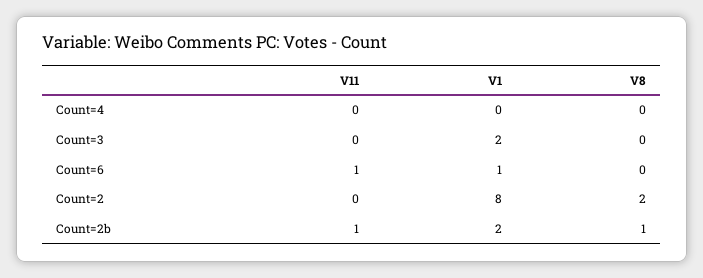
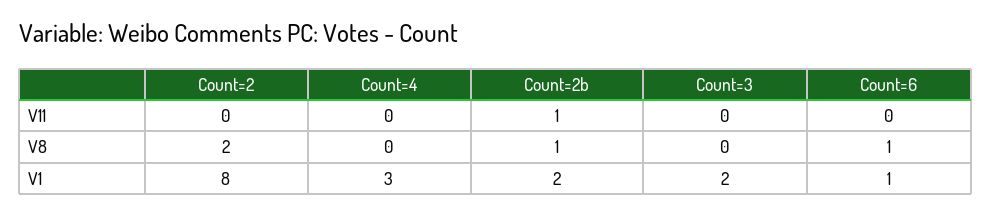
  {
    "V11": {
      "Count=4": 0,
      "Count=3": 0,
-     "Count=6": 1,
+     "Count=6": 0,
      "Count=2": 0,
      "Count=2b": 1
    },
    "V1": {
-     "Count=4": 0,
+     "Count=4": 3,
      "Count=3": 2,
      "Count=6": 1,
      "Count=2": 8,
      "Count=2b": 2
    },
    "V8": {
      "Count=4": 0,
      "Count=3": 0,
-     "Count=6": 0,
+     "Count=6": 1,
      "Count=2": 2,
      "Count=2b": 1
    }
  }

